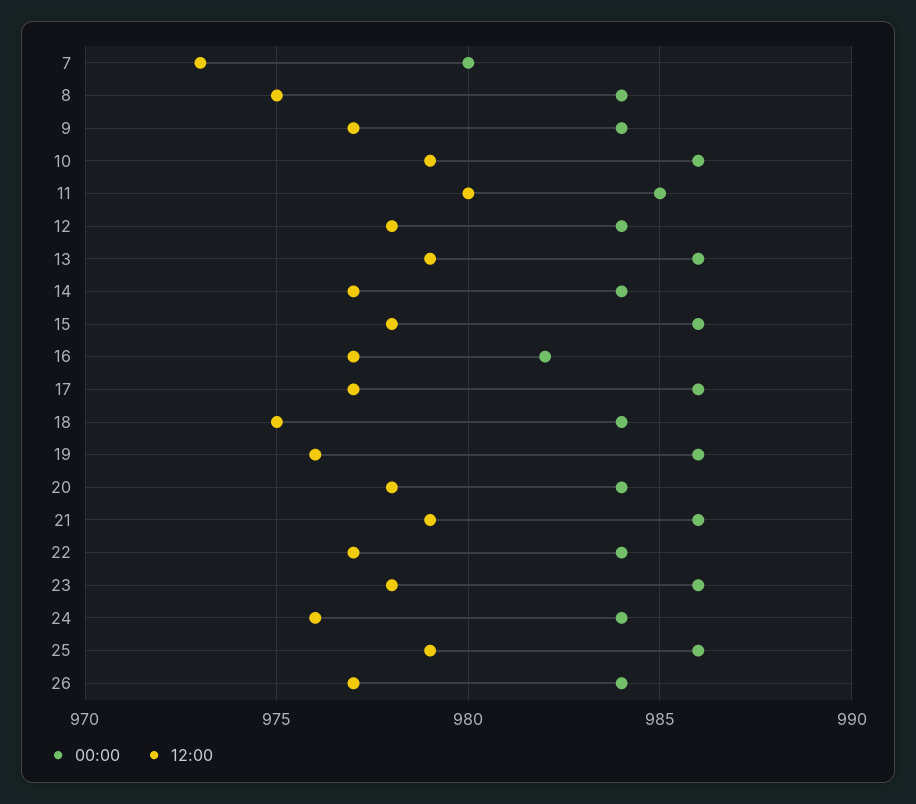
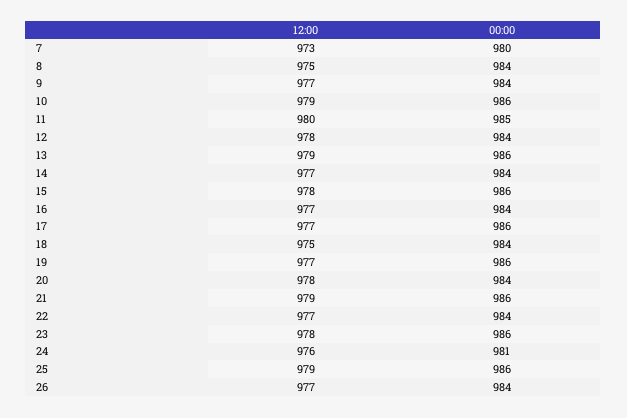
  {
    "00:00": {
      "7": 980,
      "8": 984,
      "9": 984,
      "10": 986,
      "11": 985,
      "12": 984,
      "13": 986,
      "14": 984,
      "15": 986,
-     "16": 982,
+     "16": 984,
      "17": 986,
      "18": 984,
      "19": 986,
      "20": 984,
      "21": 986,
      "22": 984,
      "23": 986,
-     "24": 984,
+     "24": 981,
      "25": 986,
      "26": 984
    },
    "12:00": {
      "7": 973,
      "8": 975,
      "9": 977,
      "10": 979,
      "11": 980,
      "12": 978,
      "13": 979,
      "14": 977,
      "15": 978,
      "16": 977,
      "17": 977,
      "18": 975,
-     "19": 976,
+     "19": 977,
      "20": 978,
      "21": 979,
      "22": 977,
      "23": 978,
      "24": 976,
      "25": 979,
      "26": 977
    }
  }

